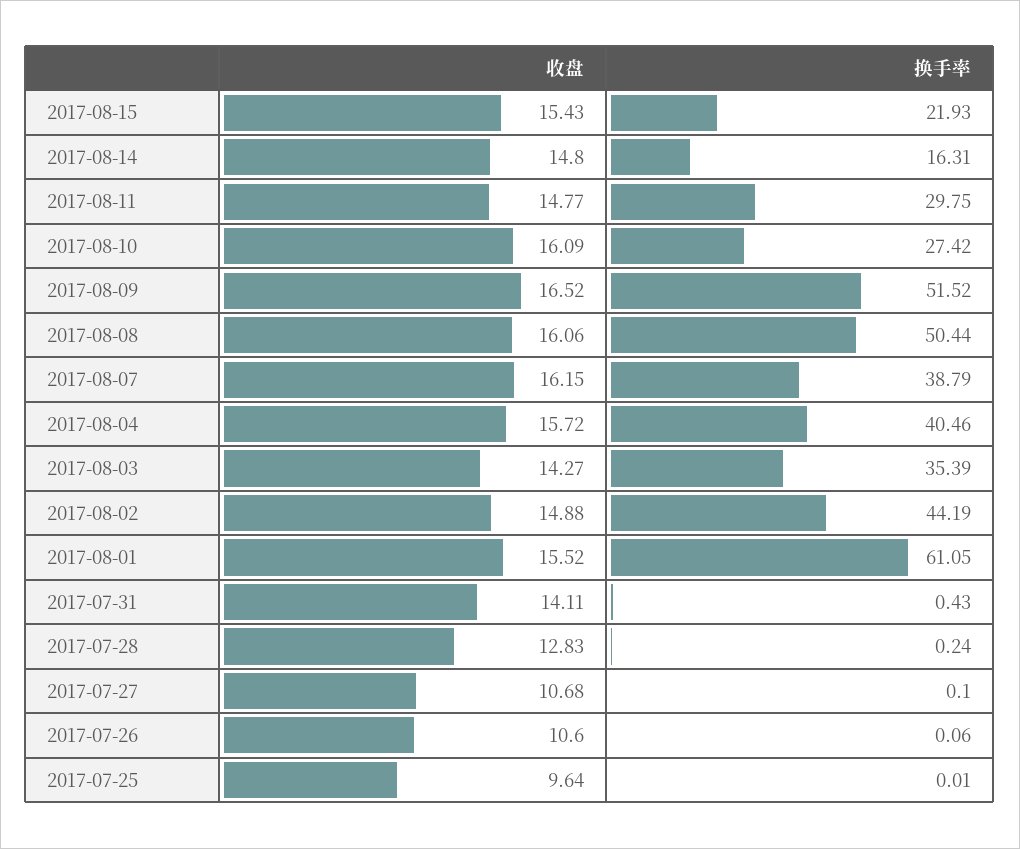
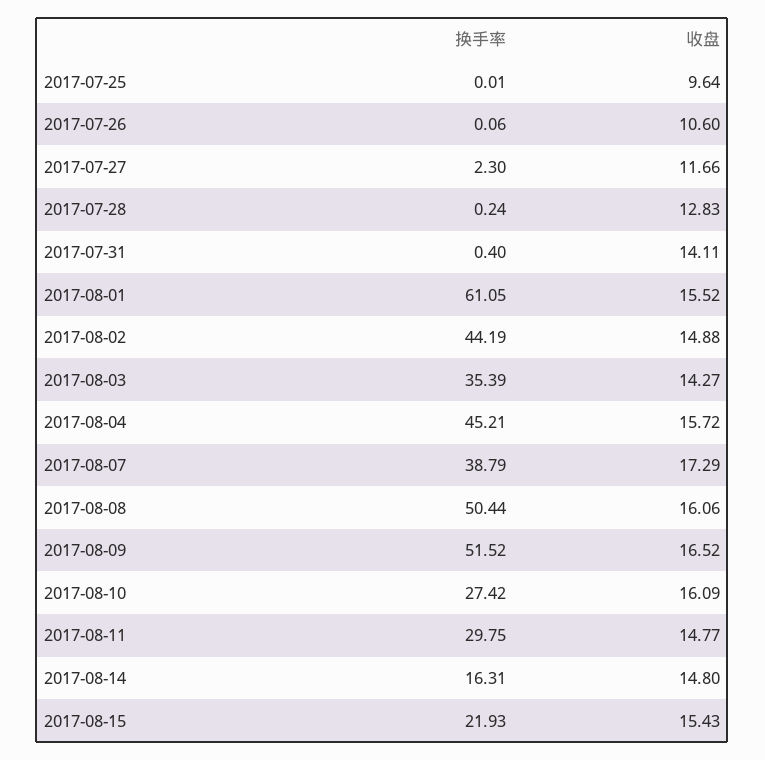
  {
    "收盘": {
      "2017-08-15": 15.43,
      "2017-08-14": 14.8,
      "2017-08-11": 14.77,
      "2017-08-10": 16.09,
      "2017-08-09": 16.52,
      "2017-08-08": 16.06,
-     "2017-08-07": 16.15,
+     "2017-08-07": 17.29,
      "2017-08-04": 15.72,
      "2017-08-03": 14.27,
      "2017-08-02": 14.88,
      "2017-08-01": 15.52,
      "2017-07-31": 14.11,
      "2017-07-28": 12.83,
-     "2017-07-27": 10.68,
+     "2017-07-27": 11.66,
      "2017-07-26": 10.6,
      "2017-07-25": 9.64
    },
    "换手率": {
      "2017-08-15": 21.93,
      "2017-08-14": 16.31,
      "2017-08-11": 29.75,
      "2017-08-10": 27.42,
      "2017-08-09": 51.52,
      "2017-08-08": 50.44,
      "2017-08-07": 38.79,
-     "2017-08-04": 40.46,
+     "2017-08-04": 45.21,
      "2017-08-03": 35.39,
      "2017-08-02": 44.19,
      "2017-08-01": 61.05,
-     "2017-07-31": 0.43,
+     "2017-07-31": 0.4,
      "2017-07-28": 0.24,
-     "2017-07-27": 0.1,
+     "2017-07-27": 2.3,
      "2017-07-26": 0.06,
      "2017-07-25": 0.01
    }
  }

